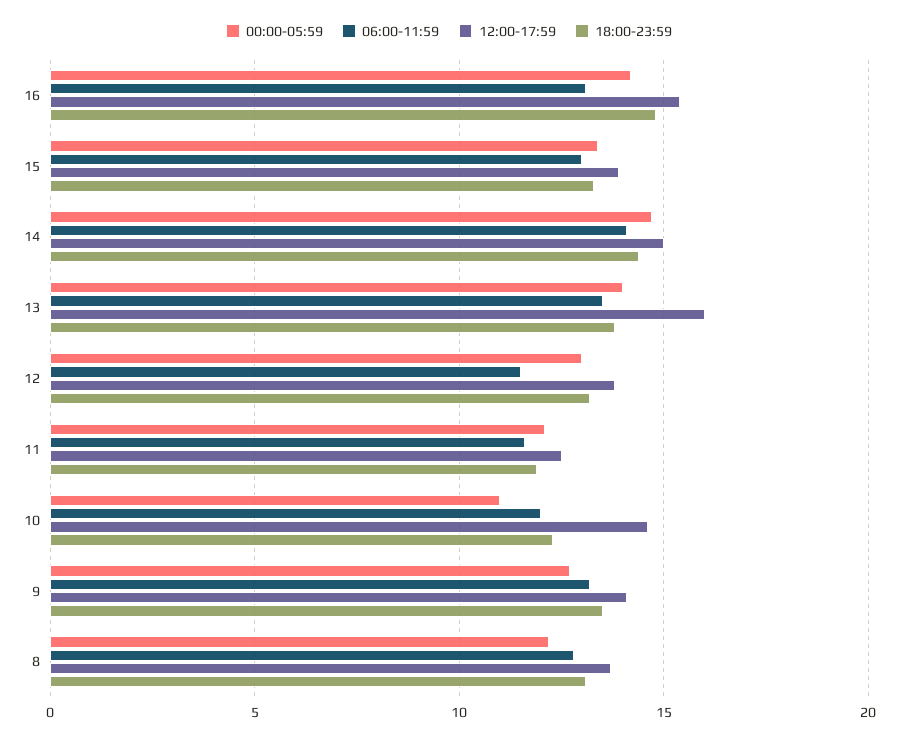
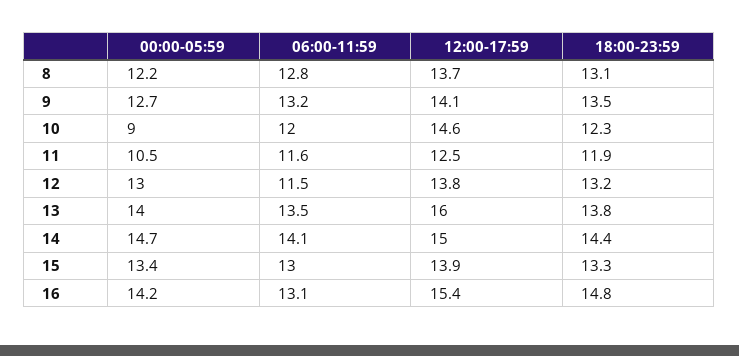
  {
    "00:00-05:59": {
      "16": 14.2,
      "15": 13.4,
      "14": 14.7,
      "13": 14,
      "12": 13,
-     "11": 12,
+     "11": 10.5,
-     "10": 11,
+     "10": 9,
      "9": 12.7,
      "8": 12.2
    },
    "06:00-11:59": {
      "16": 13.1,
      "15": 13,
      "14": 14.1,
      "13": 13.5,
      "12": 11.5,
      "11": 11.6,
      "10": 12,
      "9": 13.2,
      "8": 12.8
    },
    "12:00-17:59": {
      "16": 15.4,
      "15": 13.9,
      "14": 15,
      "13": 16,
      "12": 13.8,
      "11": 12.5,
      "10": 14.6,
      "9": 14.1,
      "8": 13.7
    },
    "18:00-23:59": {
      "16": 14.8,
      "15": 13.3,
      "14": 14.4,
      "13": 13.8,
      "12": 13.2,
      "11": 11.9,
      "10": 12.3,
      "9": 13.5,
      "8": 13.1
    }
  }

